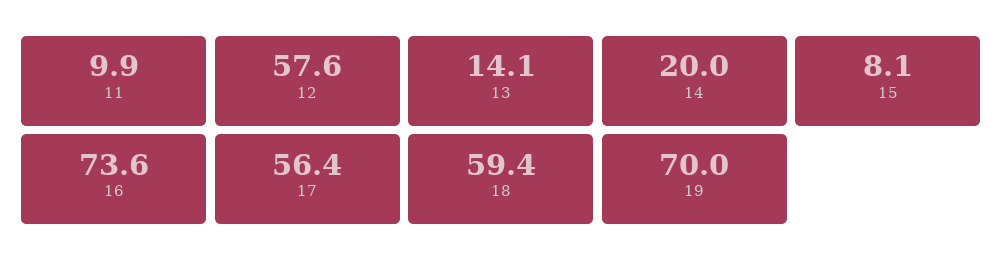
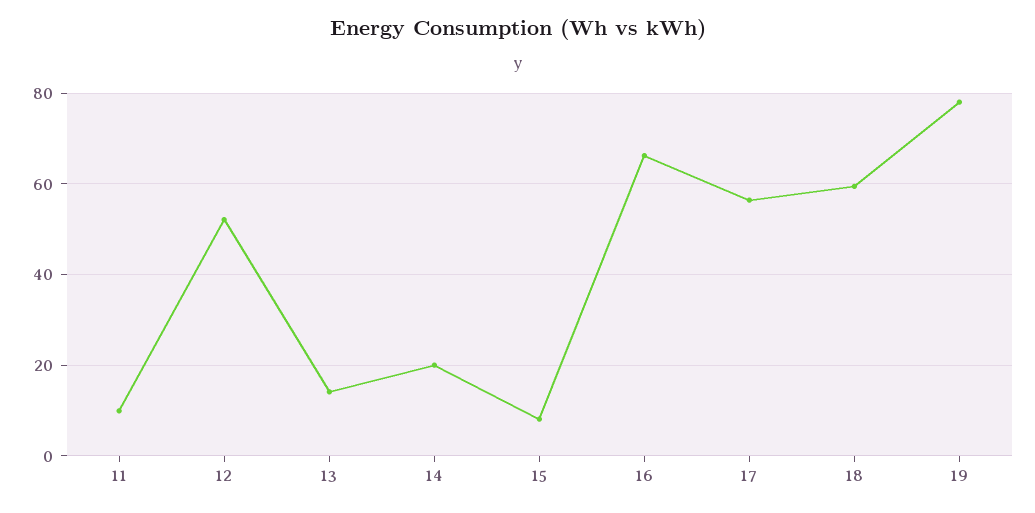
  {
    "11": 9.9,
-   "12": 57.6,
+   "12": 52,
    "13": 14.1,
    "14": 20,
    "15": 8.1,
-   "16": 73.6,
+   "16": 66,
    "17": 56.4,
    "18": 59.4,
-   "19": 70
+   "19": 78
  }

